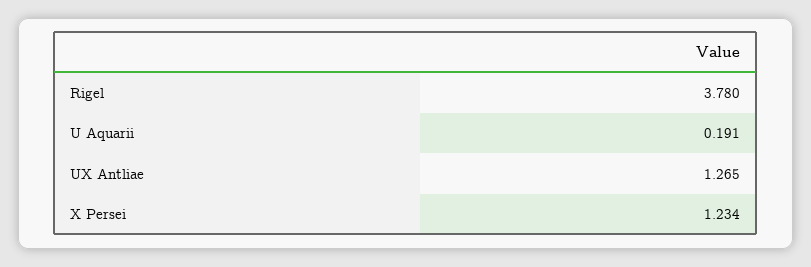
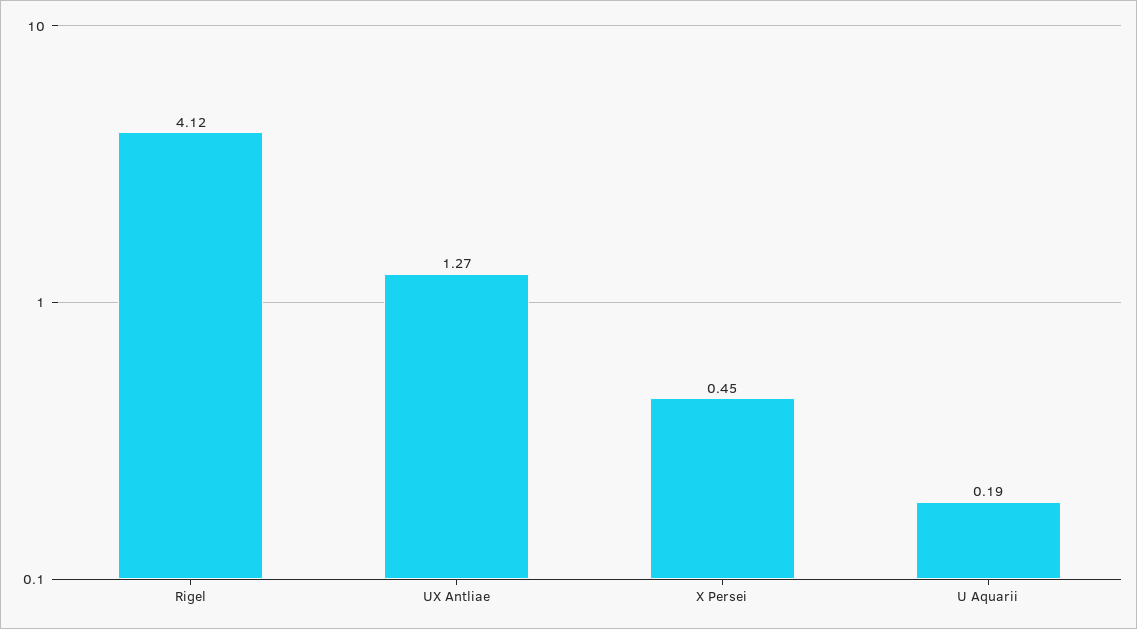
  {
-   "Rigel": 3.78,
+   "Rigel": 4.12,
    "U Aquarii": 0.191,
    "UX Antliae": 1.265,
-   "X Persei": 1.234
+   "X Persei": 0.45
  }

